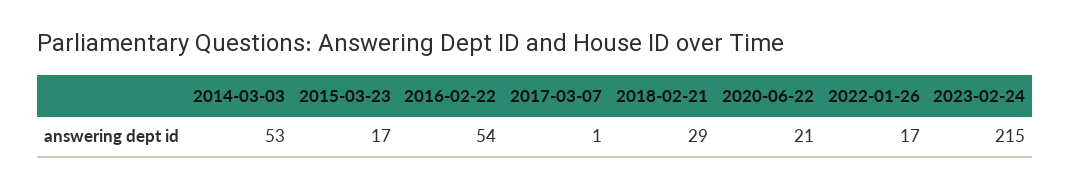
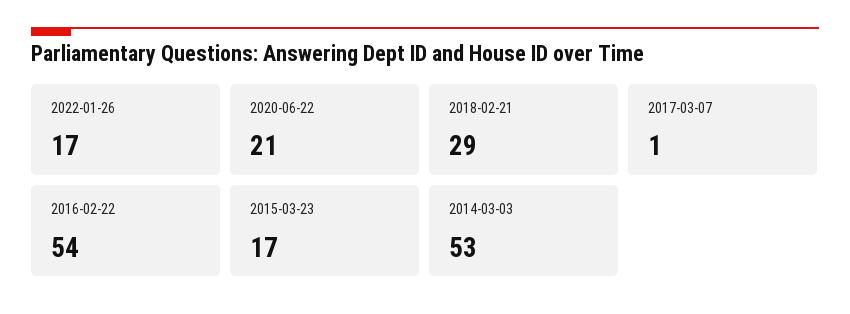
  {
    "2014-03-03": 53,
    "2015-03-23": 17,
    "2016-02-22": 54,
    "2017-03-07": 1,
    "2018-02-21": 29,
    "2020-06-22": 21,
-   "2022-01-26": 17,
+   "2022-01-26": 17
-   "2023-02-24": 215
  }

